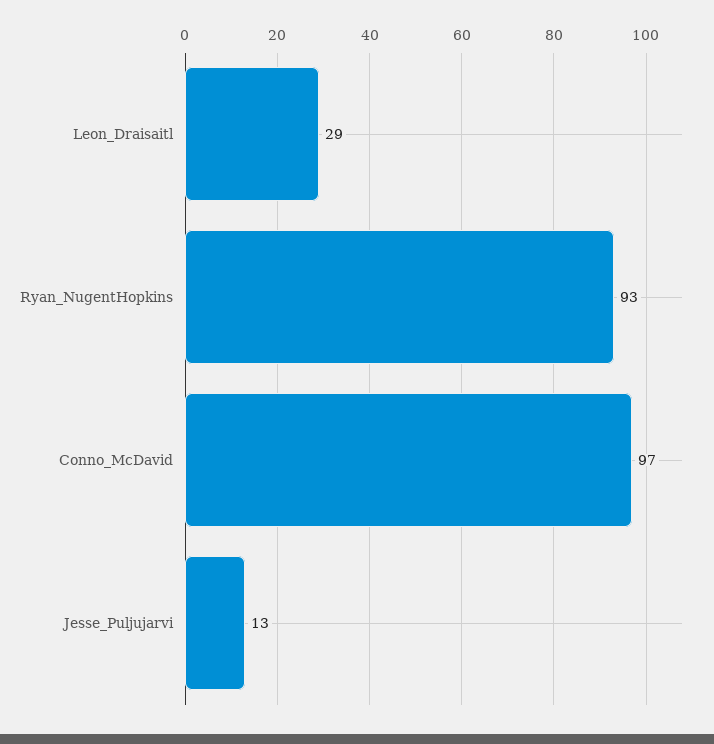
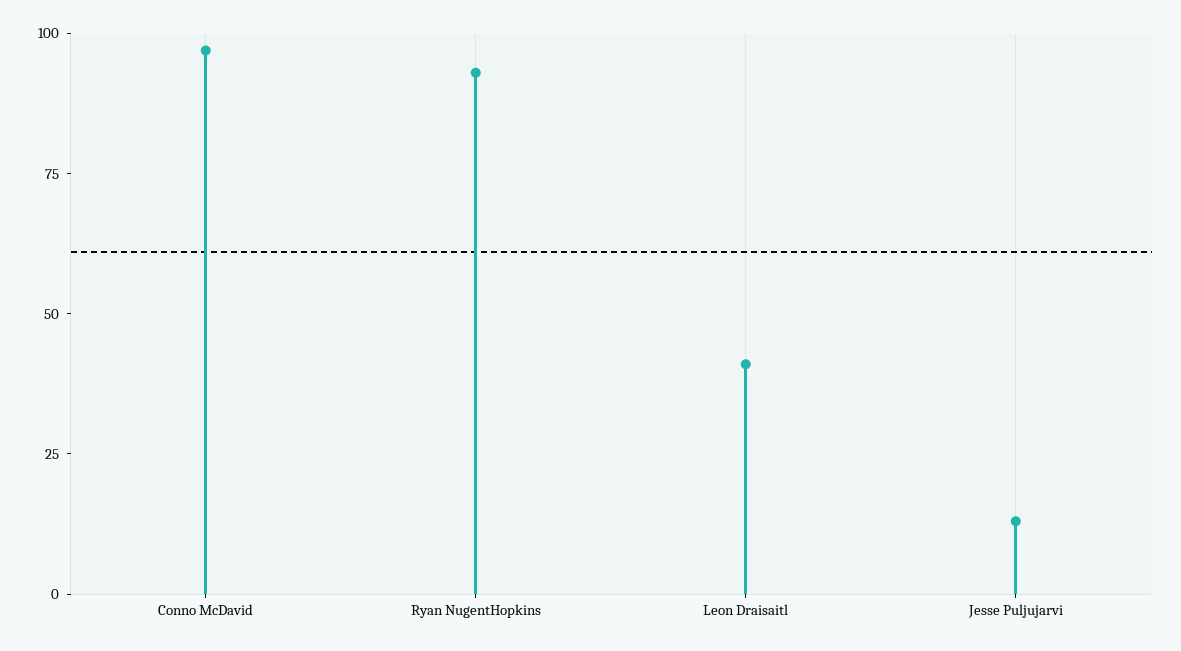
  {
-   "Leon_Draisaitl": 29,
+   "Leon_Draisaitl": 40,
    "Ryan_NugentHopkins": 93,
    "Conno_McDavid": 97,
    "Jesse_Puljujarvi": 13
  }

